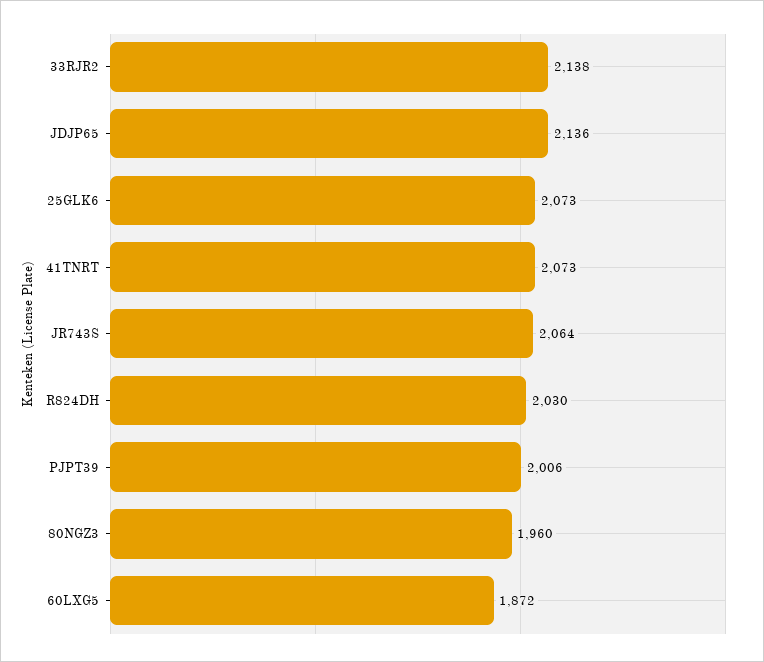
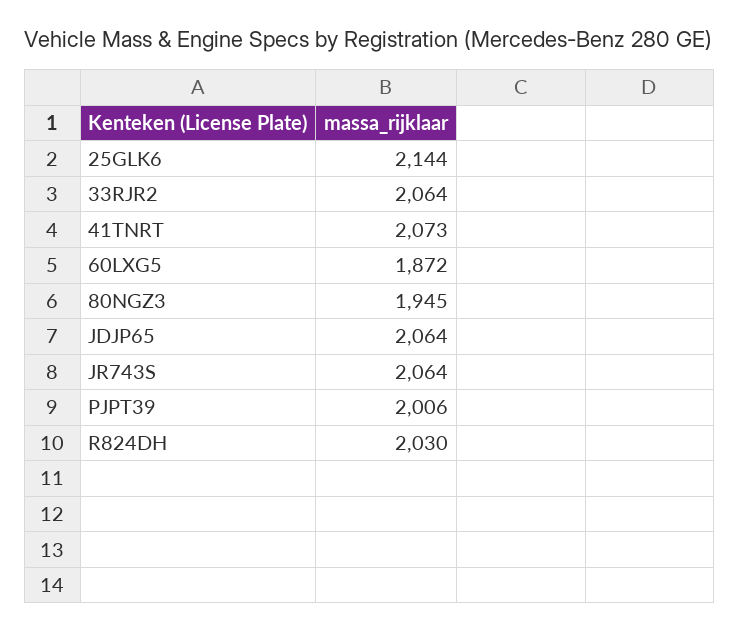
  {
-   "33RJR2": 2138,
+   "33RJR2": 2064,
-   "JDJP65": 2136,
+   "JDJP65": 2064,
-   "25GLK6": 2073,
+   "25GLK6": 2144,
    "41TNRT": 2073,
    "JR743S": 2064,
    "R824DH": 2030,
    "PJPT39": 2006,
-   "80NGZ3": 1960,
+   "80NGZ3": 1945,
    "60LXG5": 1872
  }

